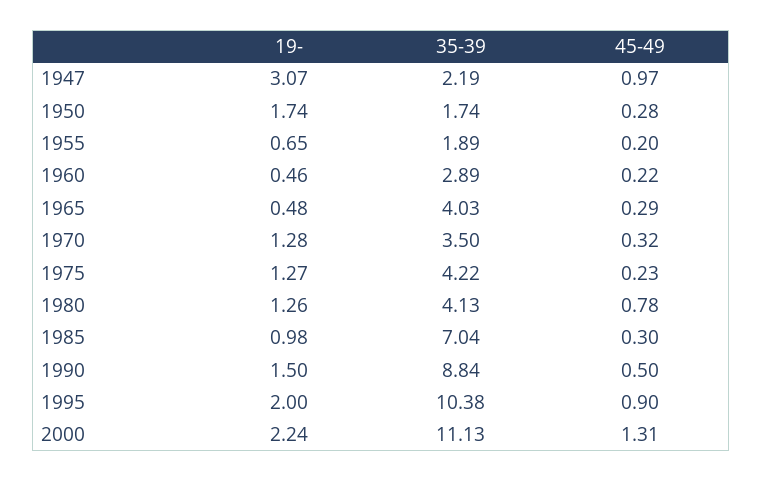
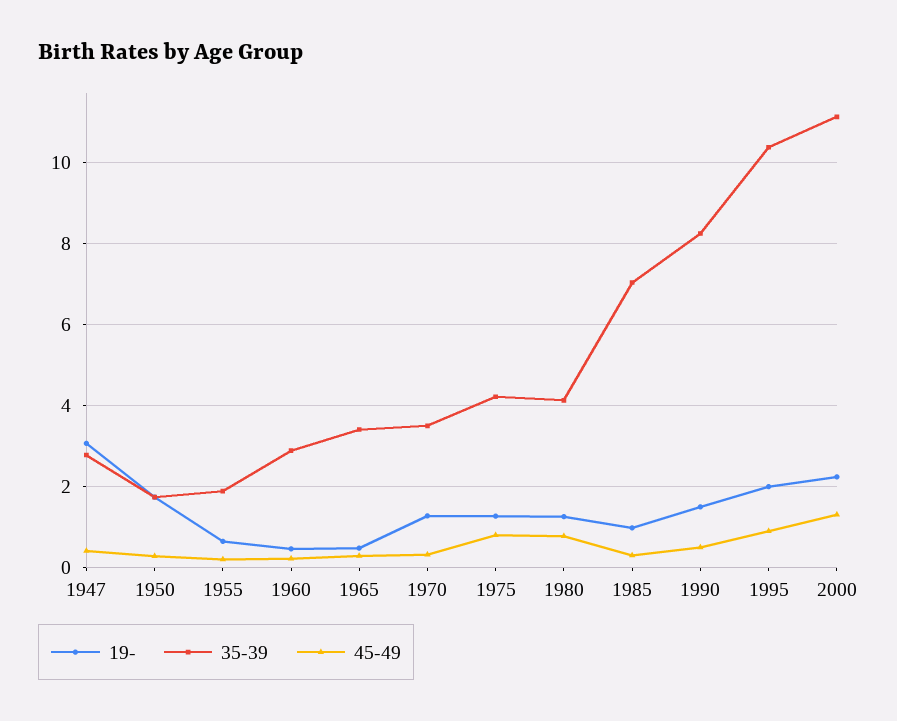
  {
    "19-": {
      "1947": 3.07,
      "1950": 1.74,
      "1955": 0.65,
      "1960": 0.46,
      "1965": 0.48,
      "1970": 1.28,
      "1975": 1.27,
      "1980": 1.26,
      "1985": 0.98,
      "1990": 1.5,
      "1995": 2,
      "2000": 2.24
    },
    "35-39": {
-     "1947": 2.19,
+     "1947": 2.8,
      "1950": 1.74,
      "1955": 1.89,
      "1960": 2.89,
-     "1965": 4.03,
+     "1965": 3.4,
      "1970": 3.5,
      "1975": 4.22,
      "1980": 4.13,
      "1985": 7.04,
-     "1990": 8.84,
+     "1990": 8.2,
      "1995": 10.38,
      "2000": 11.13
    },
    "45-49": {
-     "1947": 0.97,
+     "1947": 0.4,
      "1950": 0.28,
      "1955": 0.2,
      "1960": 0.22,
      "1965": 0.29,
      "1970": 0.32,
-     "1975": 0.23,
+     "1975": 0.8,
      "1980": 0.78,
      "1985": 0.3,
      "1990": 0.5,
      "1995": 0.9,
      "2000": 1.31
    }
  }

